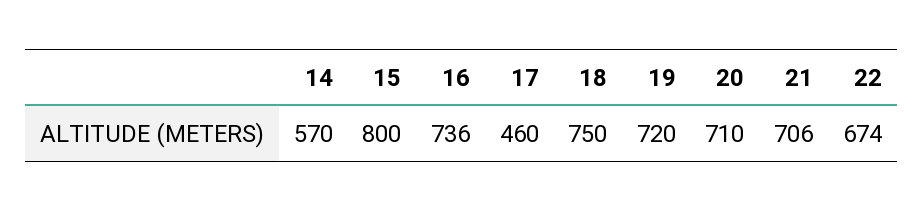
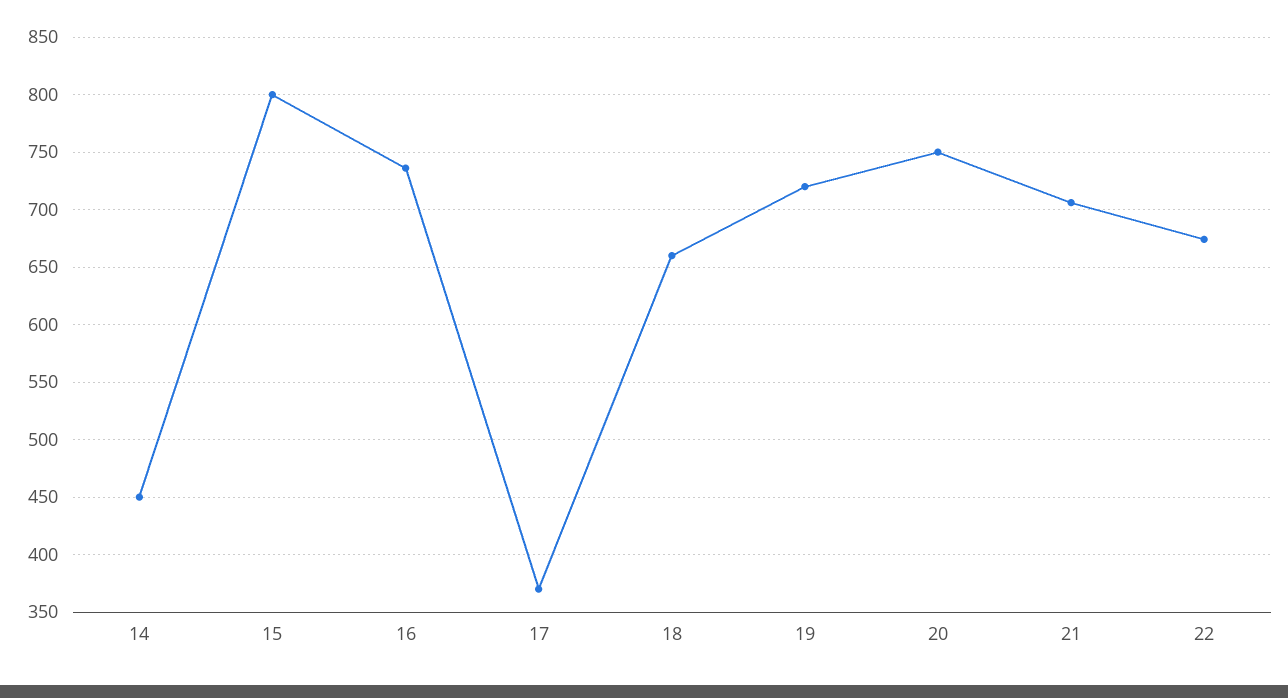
  {
-   "14": 570,
+   "14": 450,
    "15": 800,
    "16": 736,
-   "17": 460,
+   "17": 370,
-   "18": 750,
+   "18": 660,
    "19": 720,
-   "20": 710,
+   "20": 750,
    "21": 706,
    "22": 674
  }

